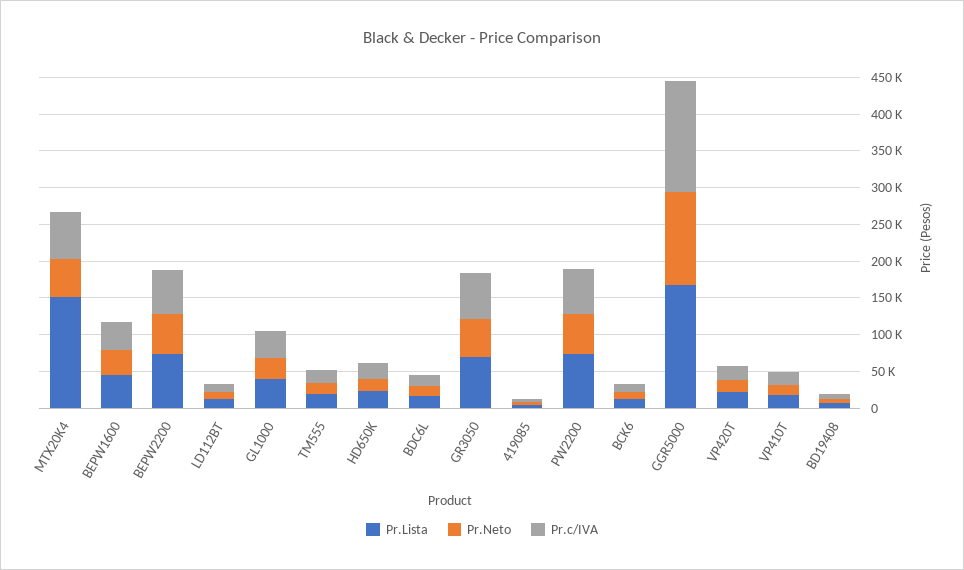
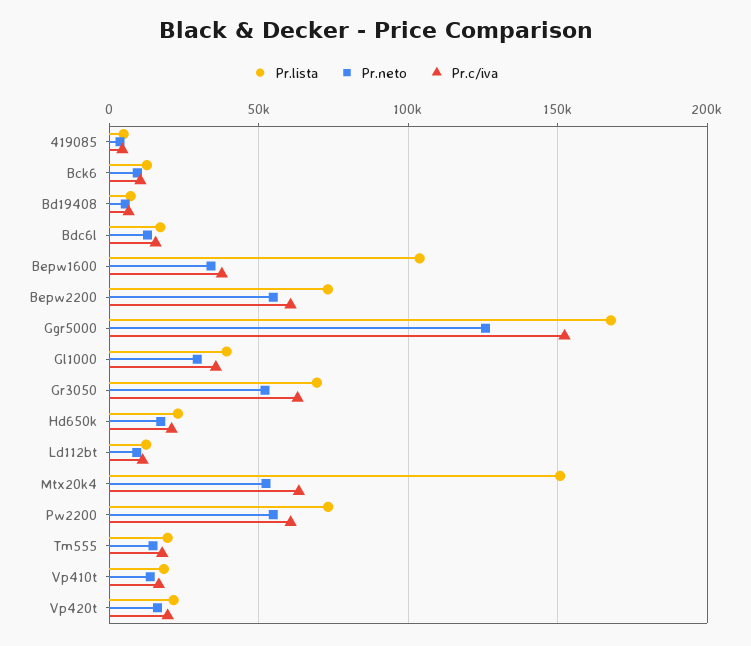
  {
    "Pr.Lista": {
      "MTX20K4": 150000,
-     "BEPW1600": 50000,
+     "BEPW1600": 105000,
      "BEPW2200": 75000,
      "LD112BT": 10000,
      "GL1000": 40000,
      "TM555": 20000,
      "HD650K": 25000,
      "BDC6L": 15000,
      "GR3050": 70000,
      "419085": 5000,
      "PW2200": 75000,
      "BCK6": 15000,
      "GGR5000": 170000,
      "VP420T": 20000,
      "VP410T": 20000,
      "BD19408": 5000
    },
    "Pr.Neto": {
      "MTX20K4": 50000,
      "BEPW1600": 35000,
      "BEPW2200": 55000,
      "LD112BT": 10000,
      "GL1000": 30000,
      "TM555": 15000,
      "HD650K": 15000,
      "BDC6L": 15000,
      "GR3050": 50000,
      "419085": 5000,
      "PW2200": 55000,
      "BCK6": 10000,
      "GGR5000": 125000,
      "VP420T": 15000,
      "VP410T": 15000,
      "BD19408": 5000
    },
    "Pr.c/IVA": {
      "MTX20K4": 65000,
      "BEPW1600": 40000,
      "BEPW2200": 60000,
      "LD112BT": 10000,
      "GL1000": 35000,
      "TM555": 20000,
      "HD650K": 20000,
      "BDC6L": 15000,
      "GR3050": 65000,
      "419085": 5000,
      "PW2200": 60000,
      "BCK6": 10000,
      "GGR5000": 150000,
      "VP420T": 20000,
      "VP410T": 15000,
      "BD19408": 5000
    }
  }

